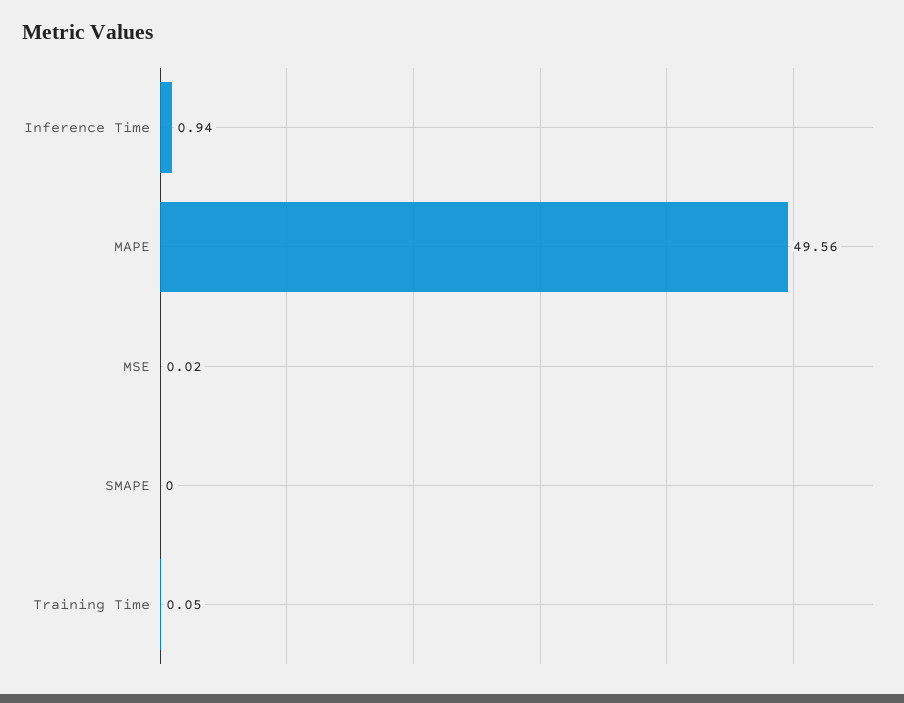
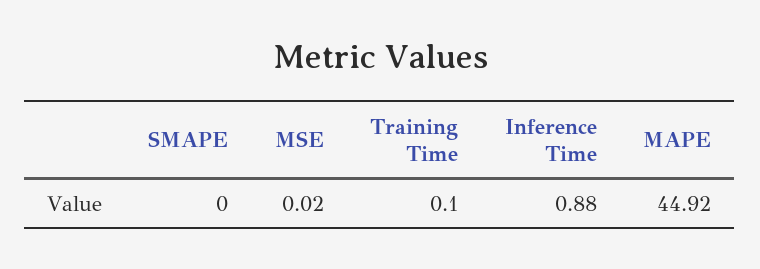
  {
-   "Inference Time": 0.94,
+   "Inference Time": 0.88,
-   "MAPE": 49.56,
+   "MAPE": 44.92,
    "MSE": 0.02,
    "SMAPE": 0,
-   "Training Time": 0.05
+   "Training Time": 0.1
  }

